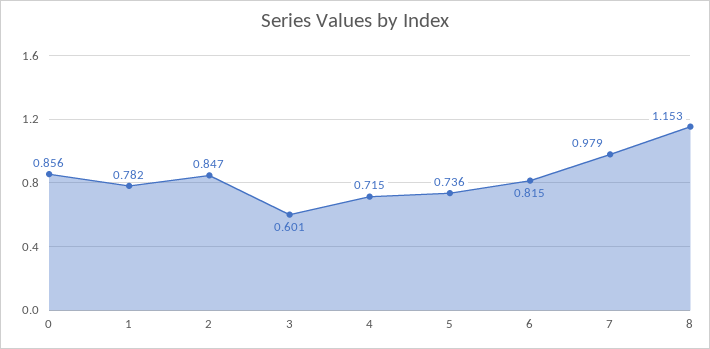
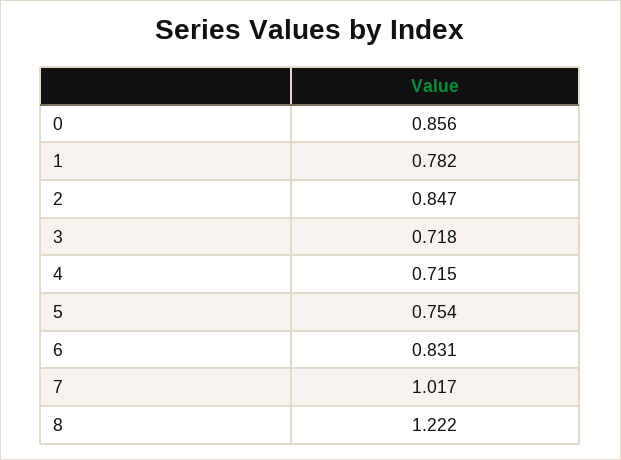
  {
    "0": 0.856,
    "1": 0.782,
    "2": 0.847,
-   "3": 0.601,
+   "3": 0.718,
    "4": 0.715,
-   "5": 0.736,
+   "5": 0.754,
-   "6": 0.815,
+   "6": 0.831,
-   "7": 0.979,
+   "7": 1.017,
-   "8": 1.153
+   "8": 1.222
  }

